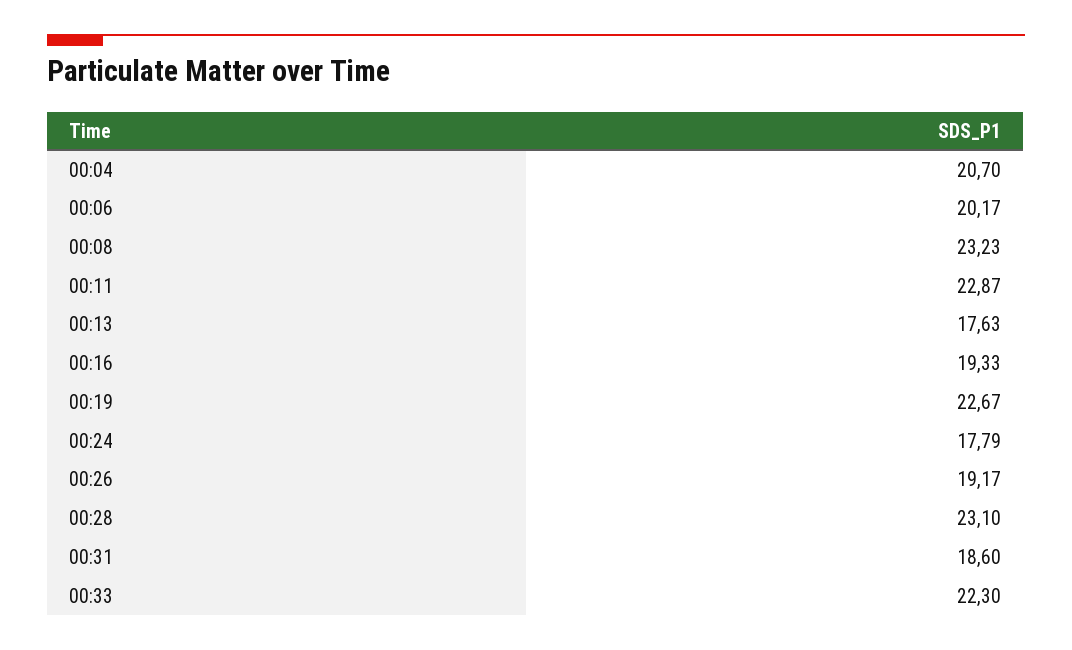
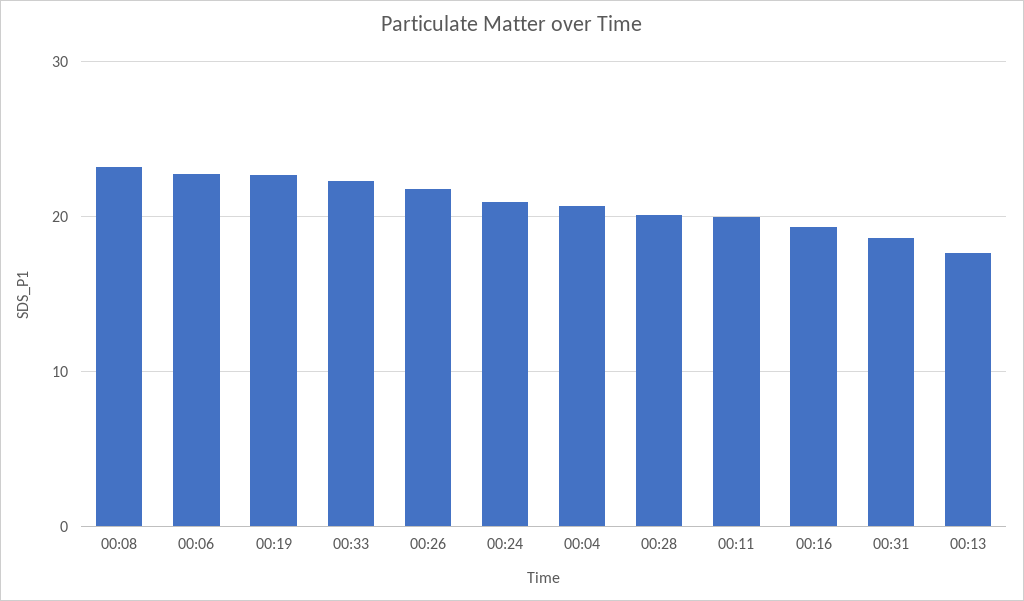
  {
    "00:04": 20.7,
-   "00:06": 20.17,
+   "00:06": 23,
    "00:08": 23.23,
-   "00:11": 22.87,
+   "00:11": 20,
    "00:13": 17.63,
    "00:16": 19.33,
    "00:19": 22.67,
-   "00:24": 17.79,
+   "00:24": 21,
-   "00:26": 19.17,
+   "00:26": 22,
-   "00:28": 23.1,
+   "00:28": 20,
    "00:31": 18.6,
    "00:33": 22.3
  }

